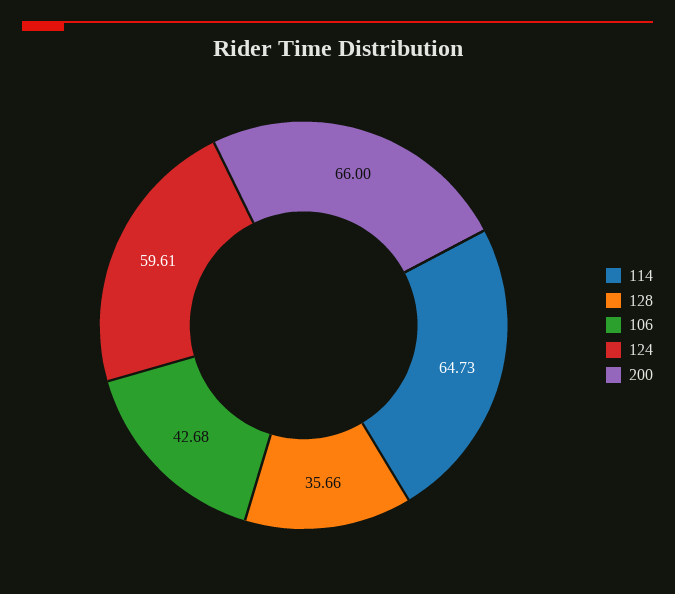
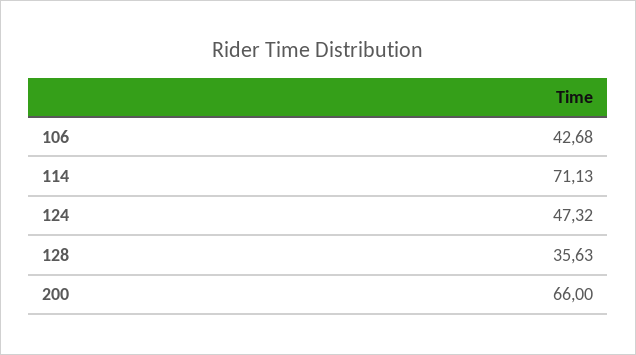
  {
-   "114": 64.73,
+   "114": 71.13,
-   "128": 35.66,
+   "128": 35.63,
    "106": 42.68,
-   "124": 59.61,
+   "124": 47.32,
    "200": 66
  }

